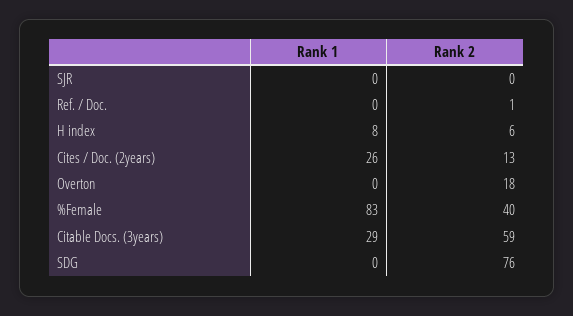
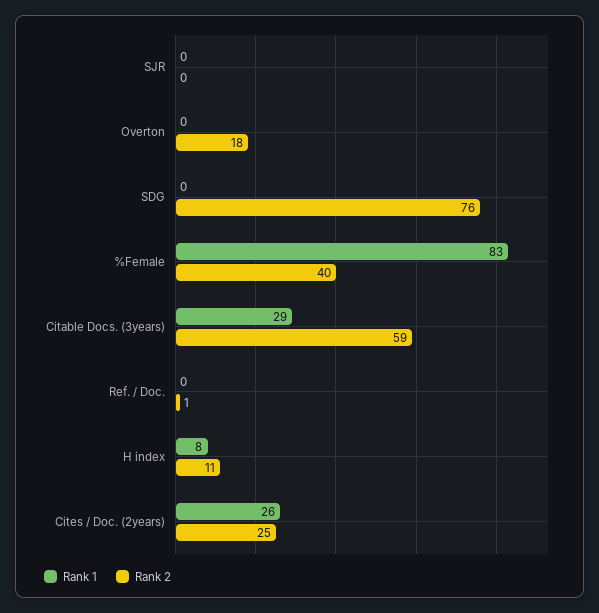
  {
    "Rank 1": {
      "SJR": 0,
      "Ref. / Doc.": 0,
      "H index": 8,
      "Cites / Doc. (2years)": 26,
      "Overton": 0,
      "%Female": 83,
      "Citable Docs. (3years)": 29,
      "SDG": 0
    },
    "Rank 2": {
      "SJR": 0,
      "Ref. / Doc.": 1,
-     "H index": 6,
+     "H index": 11,
-     "Cites / Doc. (2years)": 13,
+     "Cites / Doc. (2years)": 25,
      "Overton": 18,
      "%Female": 40,
      "Citable Docs. (3years)": 59,
      "SDG": 76
    }
  }

